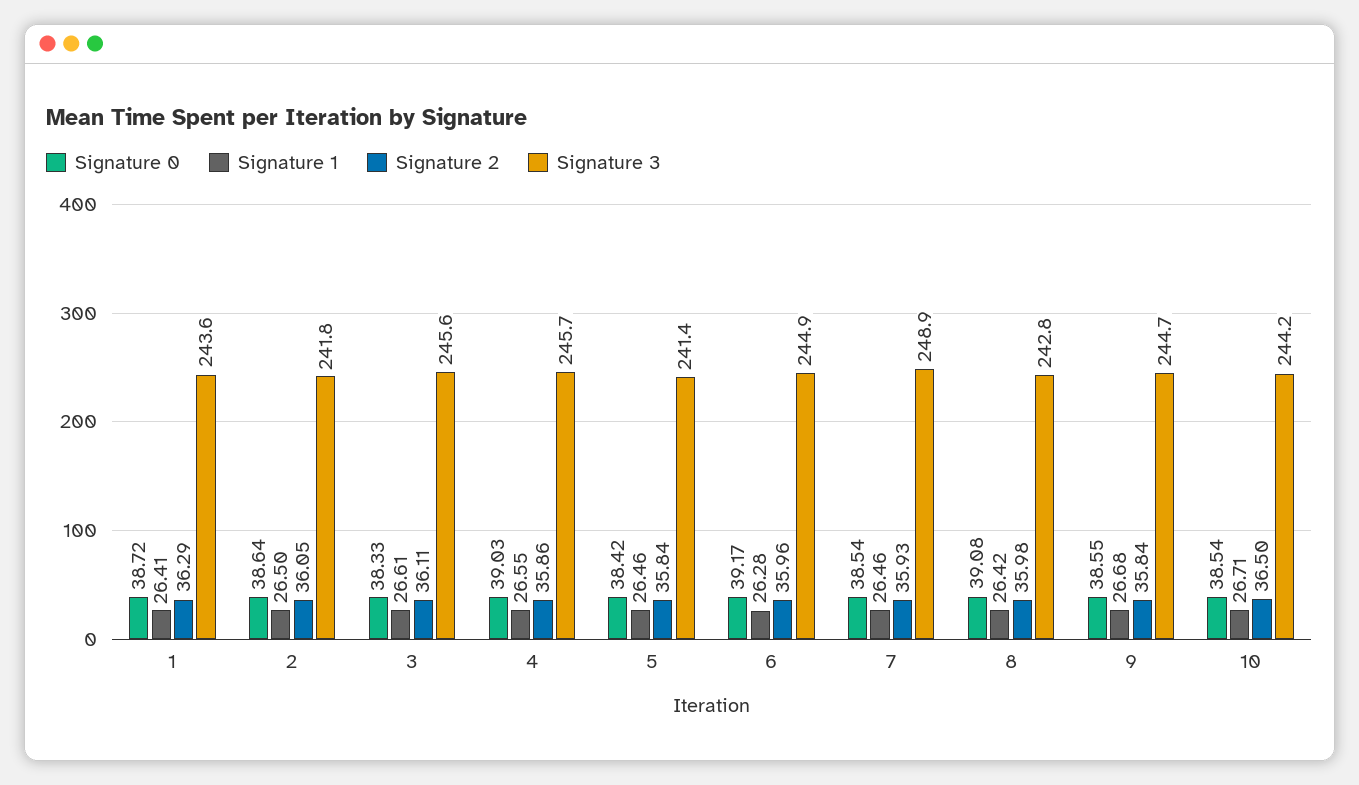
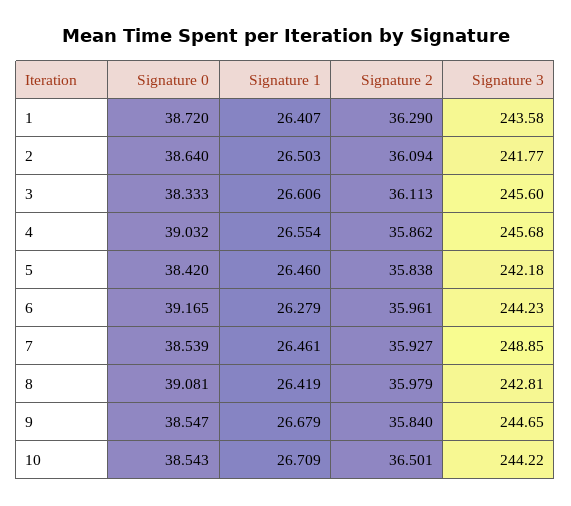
  {
    "Signature 0": {
      "1": 38.72,
      "2": 38.64,
      "3": 38.333,
      "4": 39.032,
      "5": 38.42,
      "6": 39.165,
      "7": 38.539,
      "8": 39.081,
      "9": 38.547,
      "10": 38.543
    },
    "Signature 1": {
      "1": 26.407,
      "2": 26.503,
      "3": 26.606,
      "4": 26.554,
      "5": 26.46,
      "6": 26.279,
      "7": 26.461,
      "8": 26.419,
      "9": 26.679,
      "10": 26.709
    },
    "Signature 2": {
      "1": 36.29,
-     "2": 36.05,
+     "2": 36.094,
      "3": 36.113,
      "4": 35.862,
      "5": 35.838,
      "6": 35.961,
      "7": 35.927,
      "8": 35.979,
      "9": 35.84,
      "10": 36.501
    },
    "Signature 3": {
      "1": 243.58,
      "2": 241.77,
      "3": 245.6,
      "4": 245.68,
-     "5": 241.4,
+     "5": 242.18,
-     "6": 244.9,
+     "6": 244.23,
      "7": 248.85,
      "8": 242.81,
      "9": 244.65,
      "10": 244.22
    }
  }

